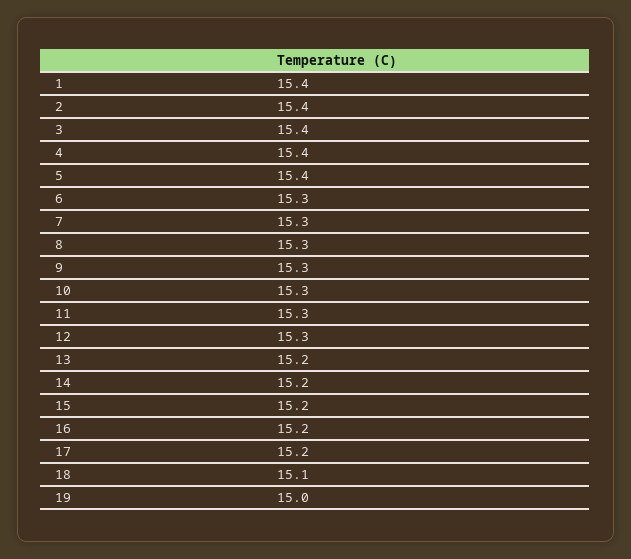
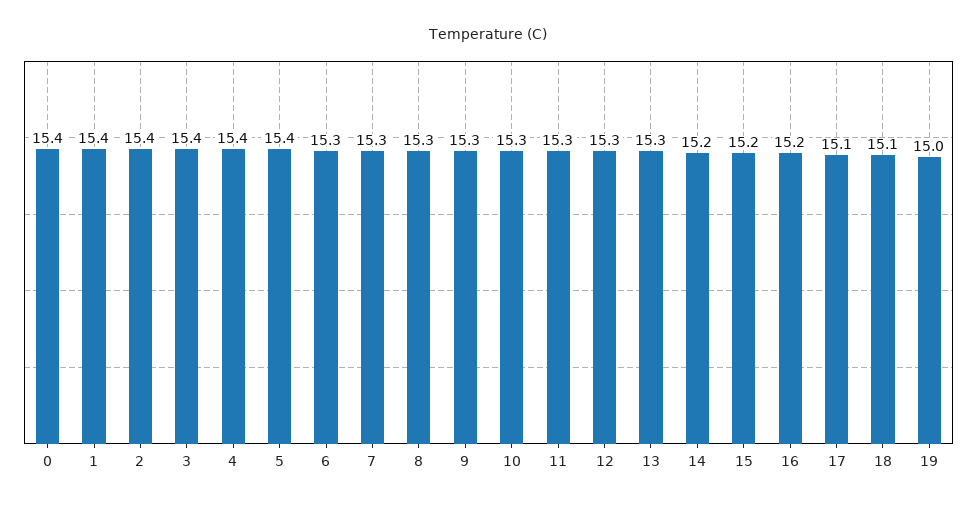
  {
    "1": 15.4,
    "2": 15.4,
    "3": 15.4,
    "4": 15.4,
    "5": 15.4,
    "6": 15.3,
    "7": 15.3,
    "8": 15.3,
    "9": 15.3,
    "10": 15.3,
    "11": 15.3,
    "12": 15.3,
-   "13": 15.2,
+   "13": 15.3,
    "14": 15.2,
    "15": 15.2,
    "16": 15.2,
-   "17": 15.2,
+   "17": 15.1,
    "18": 15.1,
-   "19": 15
+   "19": 15,
+   "0": 15.4
  }

